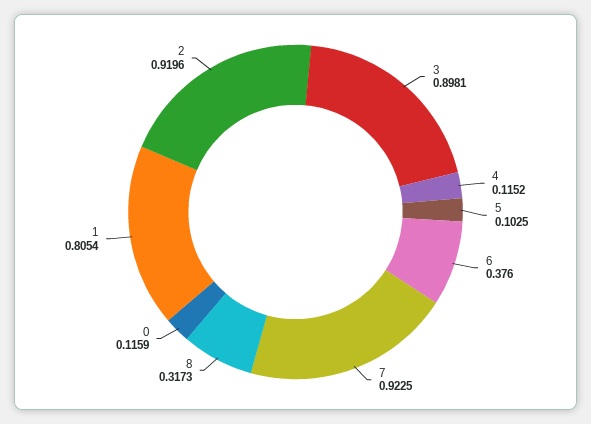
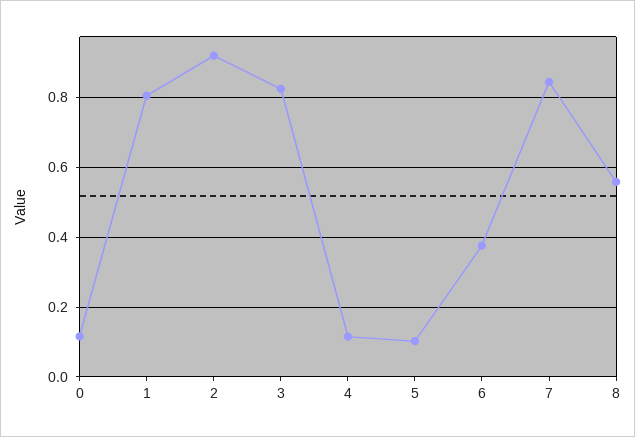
  {
-   "3": 0.8981,
+   "3": 0.82,
    "4": 0.1152,
    "5": 0.1025,
    "6": 0.376,
-   "7": 0.9225,
+   "7": 0.84,
-   "8": 0.3173,
+   "8": 0.56,
    "0": 0.1159,
    "1": 0.8054,
    "2": 0.9196
  }

